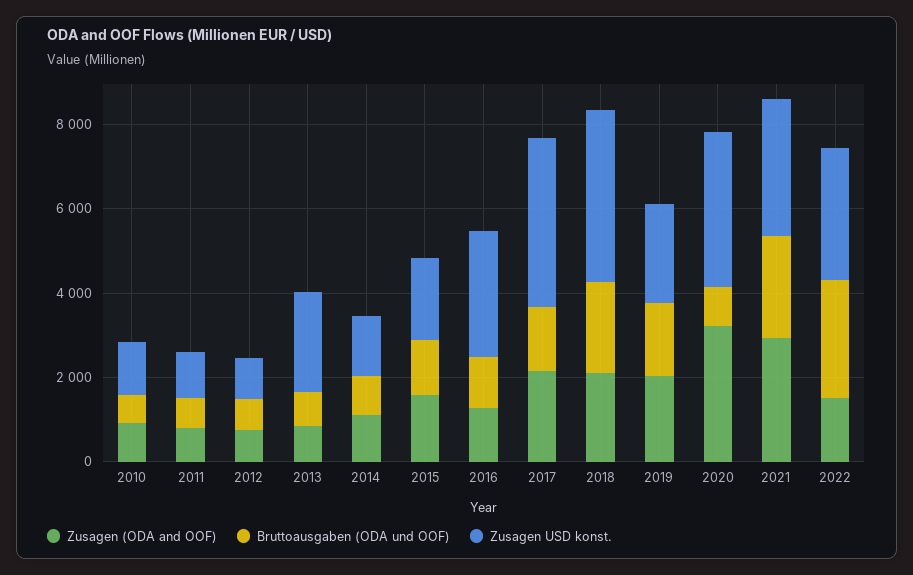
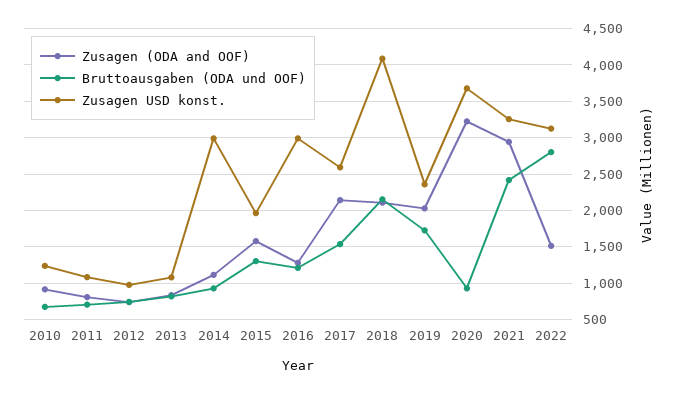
  {
    "Zusagen (ODA and OOF)": {
      "2010": 900,
      "2011": 800,
      "2012": 700,
      "2013": 800,
      "2014": 1100,
      "2015": 1600,
      "2016": 1300,
      "2017": 2100,
      "2018": 2100,
      "2019": 2000,
      "2020": 3200,
      "2021": 2900,
      "2022": 1500
    },
    "Bruttoausgaben (ODA und OOF)": {
      "2010": 700,
      "2011": 700,
      "2012": 700,
      "2013": 800,
      "2014": 900,
      "2015": 1300,
      "2016": 1200,
      "2017": 1500,
      "2018": 2200,
      "2019": 1700,
      "2020": 900,
      "2021": 2400,
      "2022": 2800
    },
    "Zusagen USD konst.": {
      "2010": 1200,
      "2011": 1100,
      "2012": 1000,
-     "2013": 2500,
+     "2013": 1100,
-     "2014": 1500,
+     "2014": 3000,
      "2015": 2000,
      "2016": 3000,
-     "2017": 4000,
+     "2017": 2600,
      "2018": 4100,
      "2019": 2400,
      "2020": 3700,
      "2021": 3300,
      "2022": 3100
    }
  }

